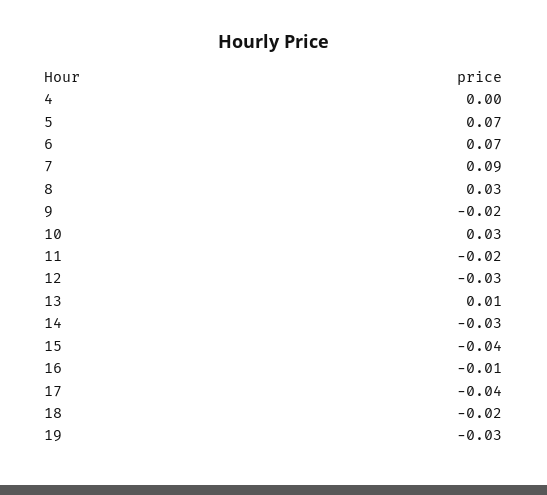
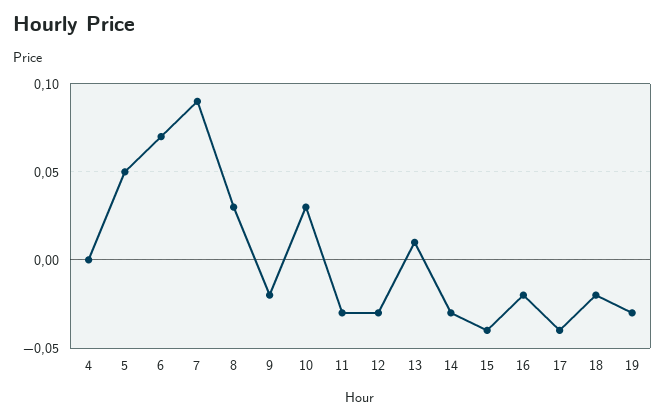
  {
    "4": 0,
-   "5": 0.07,
+   "5": 0.05,
    "6": 0.07,
    "7": 0.09,
    "8": 0.03,
    "9": -0.02,
    "10": 0.03,
-   "11": -0.02,
+   "11": -0.03,
    "12": -0.03,
    "13": 0.01,
    "14": -0.03,
    "15": -0.04,
-   "16": -0.01,
+   "16": -0.02,
    "17": -0.04,
    "18": -0.02,
    "19": -0.03
  }

